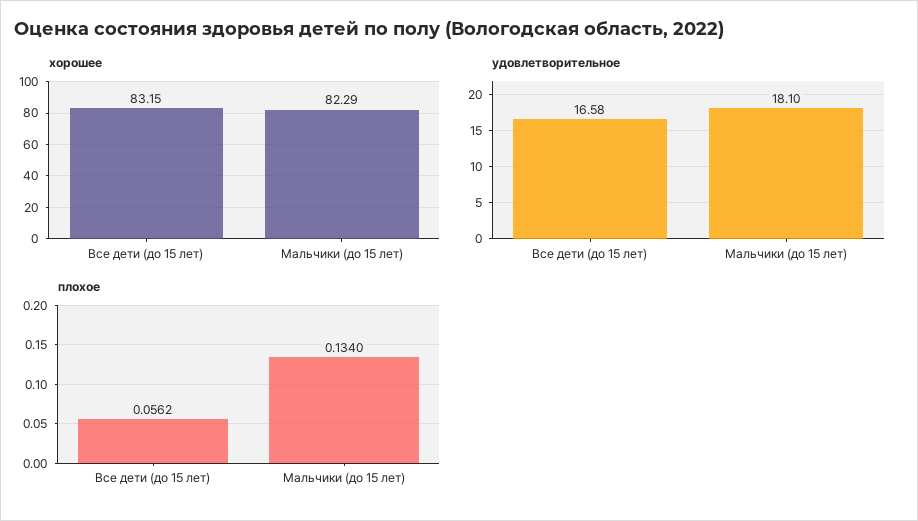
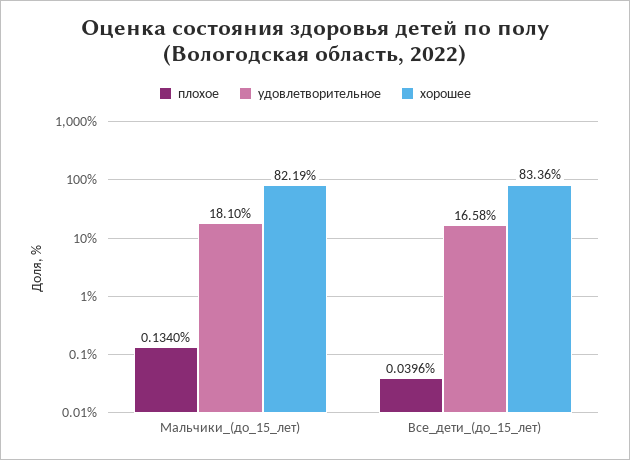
  {
    "хорошее": {
-     "Все дети (до 15 лет)": 83.15,
+     "Все дети (до 15 лет)": 83.36,
-     "Мальчики (до 15 лет)": 82.29
+     "Мальчики (до 15 лет)": 82.19
    },
    "удовлетворительное": {
      "Все дети (до 15 лет)": 16.58,
      "Мальчики (до 15 лет)": 18.1
    },
    "плохое": {
-     "Все дети (до 15 лет)": 0.0562,
+     "Все дети (до 15 лет)": 0.0396,
      "Мальчики (до 15 лет)": 0.134
    }
  }

